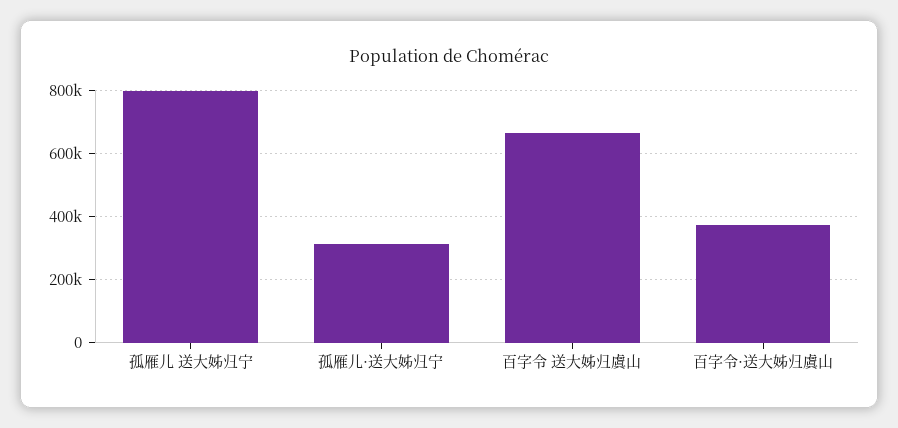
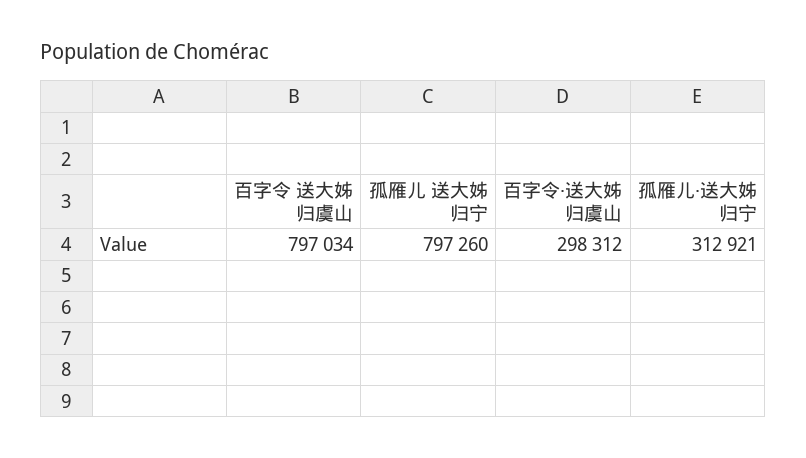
  {
    "孤雁儿 送大姊归宁": 797260,
    "孤雁儿·送大姊归宁": 312921,
-   "百字令 送大姊归虞山": 660000,
+   "百字令 送大姊归虞山": 797034,
-   "百字令·送大姊归虞山": 380000
+   "百字令·送大姊归虞山": 298312
  }

